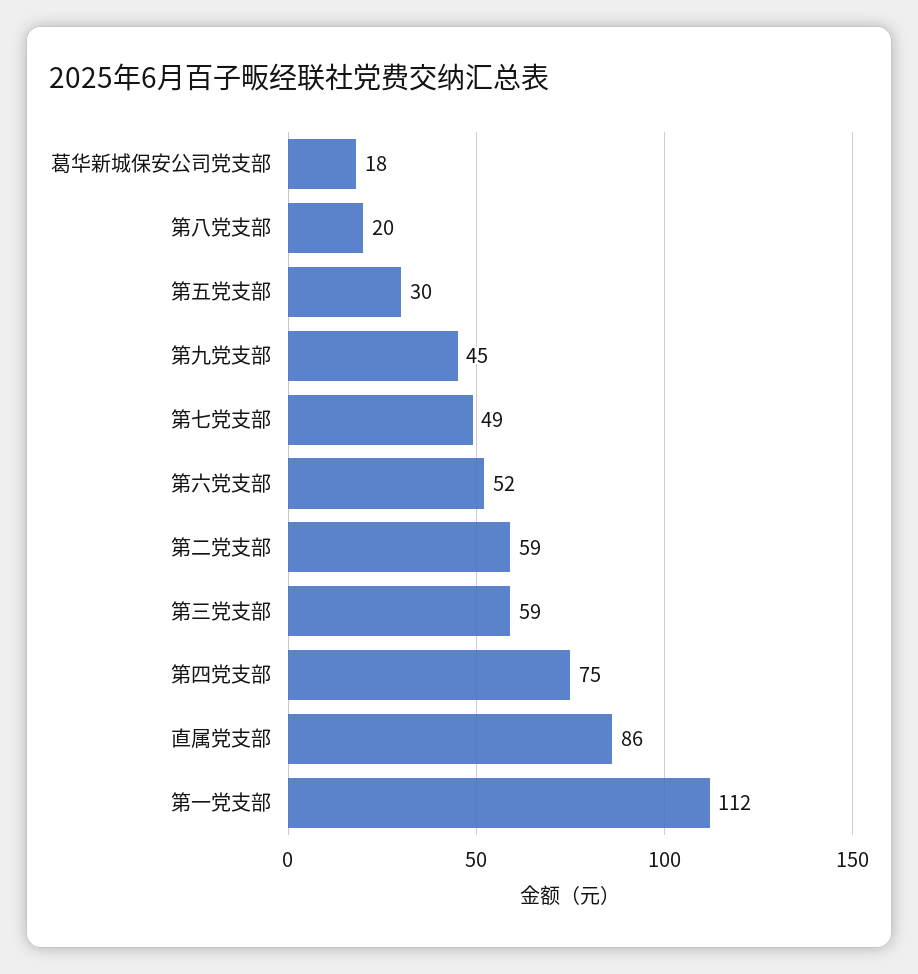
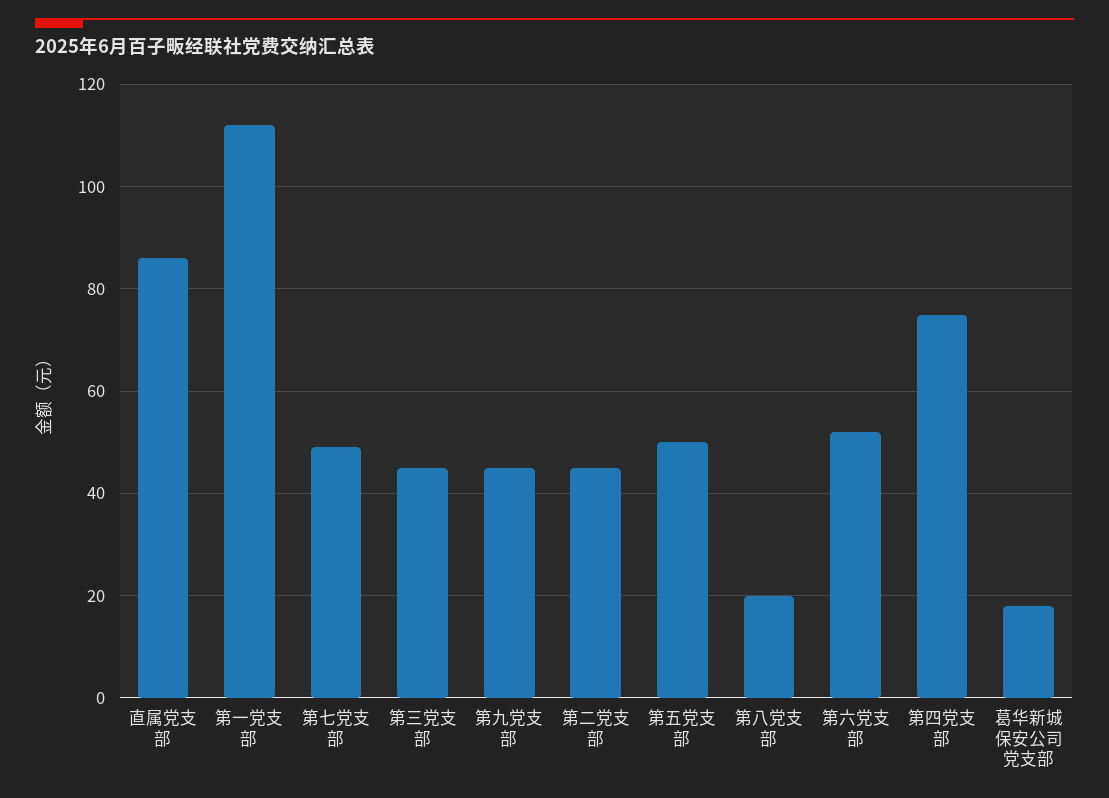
  {
    "葛华新城保安公司党支部": 18,
    "第八党支部": 20,
-   "第五党支部": 30,
+   "第五党支部": 50,
    "第九党支部": 45,
    "第七党支部": 49,
    "第六党支部": 52,
-   "第二党支部": 59,
+   "第二党支部": 45,
-   "第三党支部": 59,
+   "第三党支部": 45,
    "第四党支部": 75,
    "直属党支部": 86,
    "第一党支部": 112
  }

